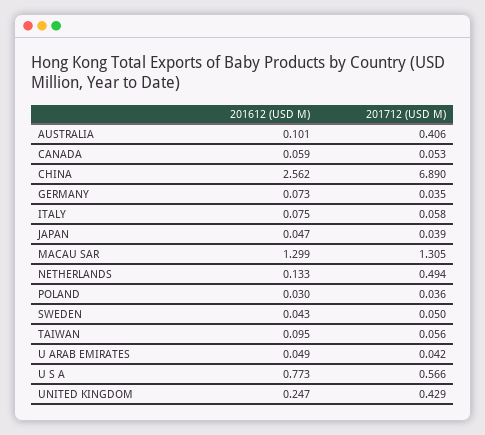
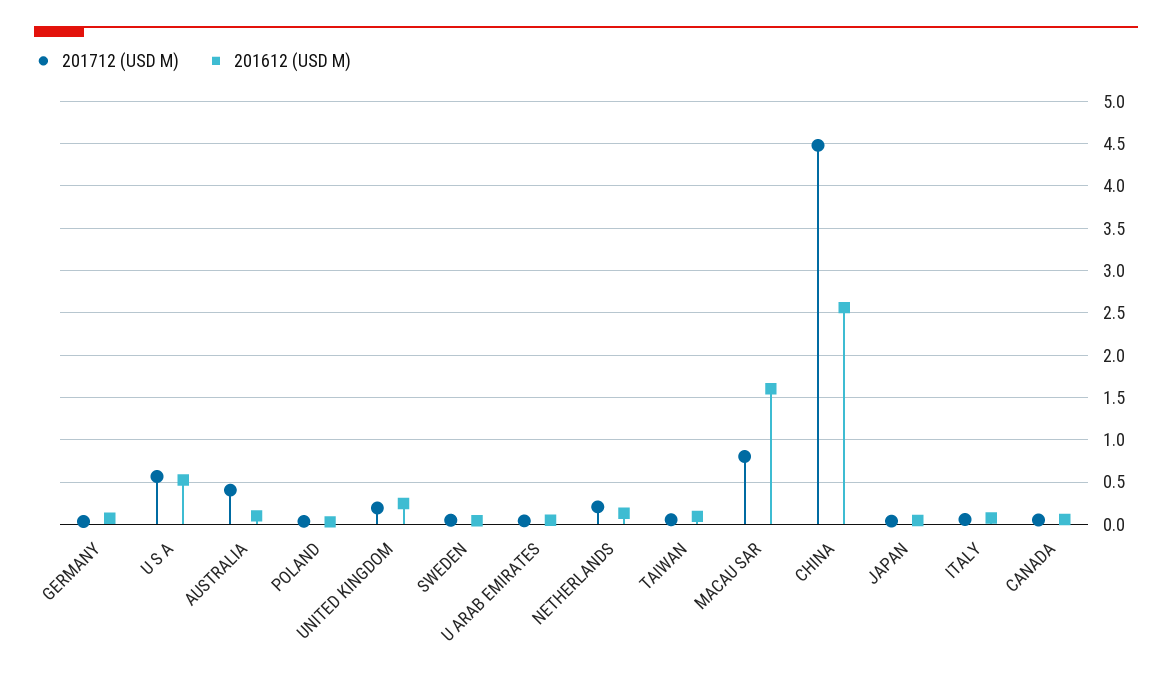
  {
    "201612 (USD M)": {
      "AUSTRALIA": 0.101,
      "CANADA": 0.059,
      "CHINA": 2.562,
      "GERMANY": 0.073,
      "ITALY": 0.075,
      "JAPAN": 0.047,
-     "MACAU SAR": 1.299,
+     "MACAU SAR": 1.6,
      "NETHERLANDS": 0.133,
      "POLAND": 0.03,
      "SWEDEN": 0.043,
      "TAIWAN": 0.095,
      "U ARAB EMIRATES": 0.049,
-     "U S A": 0.773,
+     "U S A": 0.5,
      "UNITED KINGDOM": 0.247
    },
    "201712 (USD M)": {
      "AUSTRALIA": 0.406,
      "CANADA": 0.053,
-     "CHINA": 6.89,
+     "CHINA": 4.5,
      "GERMANY": 0.035,
      "ITALY": 0.058,
      "JAPAN": 0.039,
-     "MACAU SAR": 1.305,
+     "MACAU SAR": 0.8,
-     "NETHERLANDS": 0.494,
+     "NETHERLANDS": 0.2,
      "POLAND": 0.036,
      "SWEDEN": 0.05,
      "TAIWAN": 0.056,
      "U ARAB EMIRATES": 0.042,
      "U S A": 0.566,
-     "UNITED KINGDOM": 0.429
+     "UNITED KINGDOM": 0.2
    }
  }

